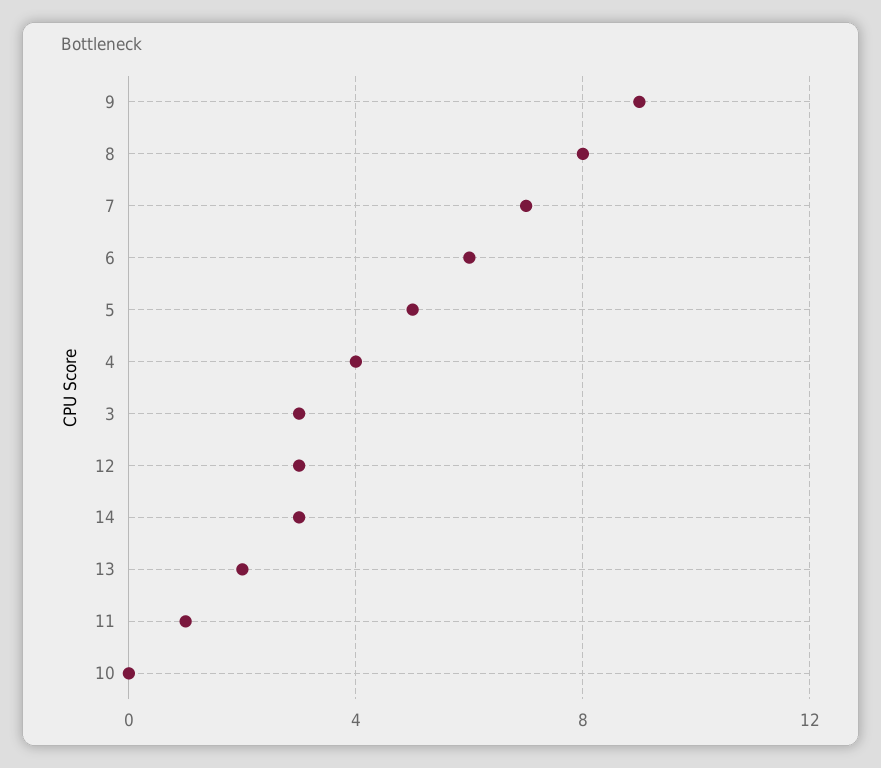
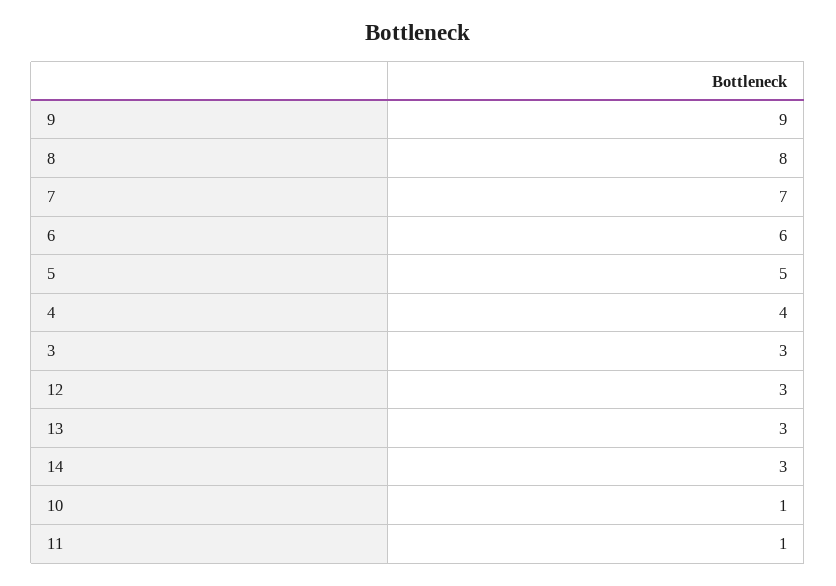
  {
    "9": 9,
    "8": 8,
    "7": 7,
    "6": 6,
    "5": 5,
    "4": 4,
    "3": 3,
    "12": 3,
    "14": 3,
-   "13": 2,
+   "13": 3,
    "11": 1,
-   "10": 0
+   "10": 1
  }

